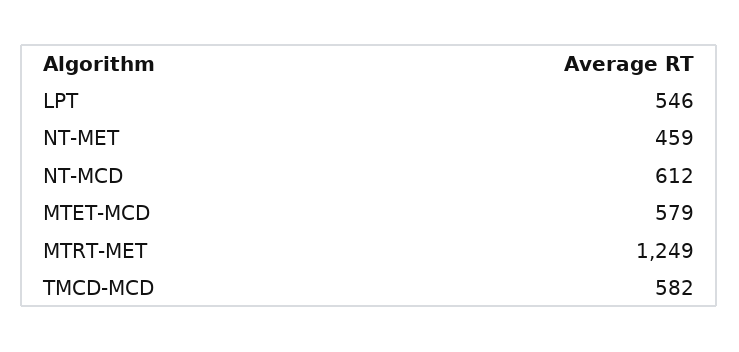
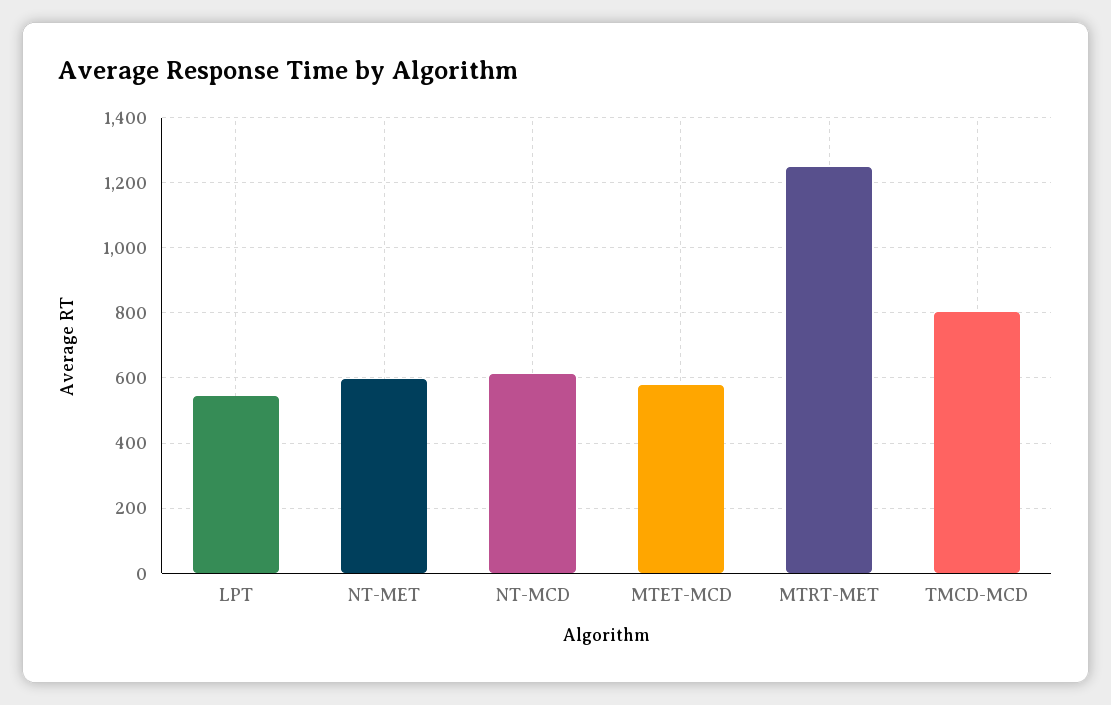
  {
    "LPT": 546,
-   "NT-MET": 459,
+   "NT-MET": 600,
    "NT-MCD": 612,
    "MTET-MCD": 579,
    "MTRT-MET": 1249,
-   "TMCD-MCD": 582
+   "TMCD-MCD": 800
  }

